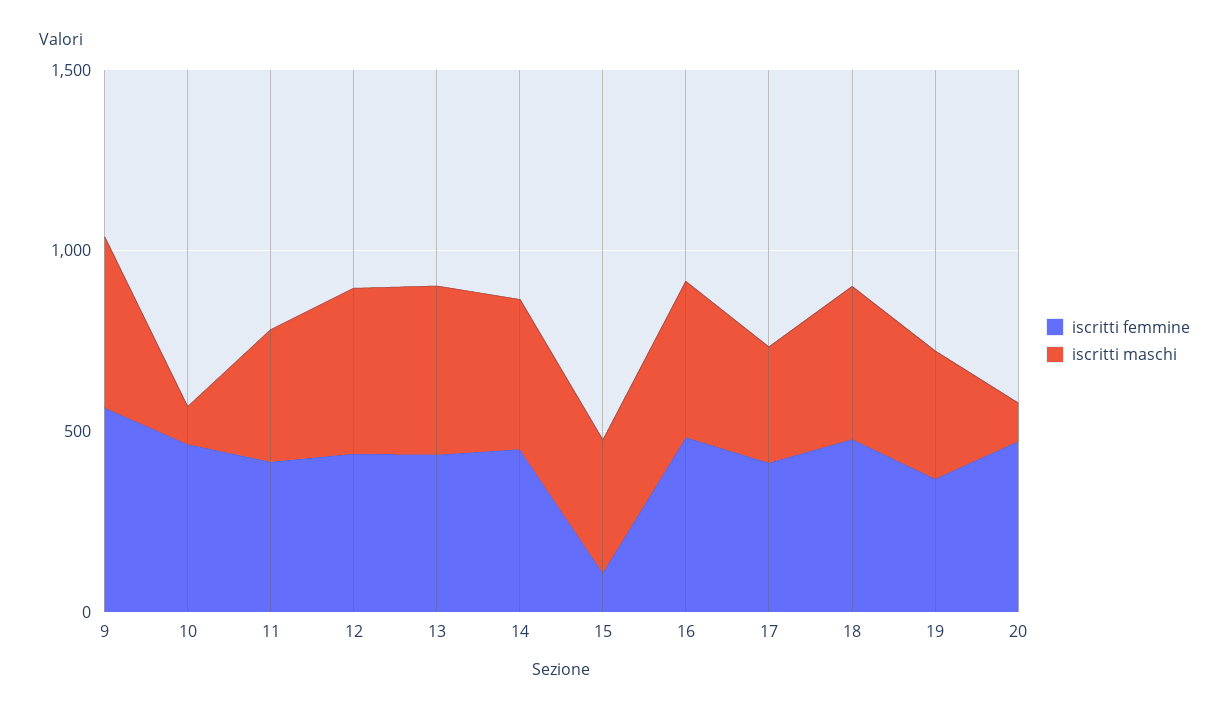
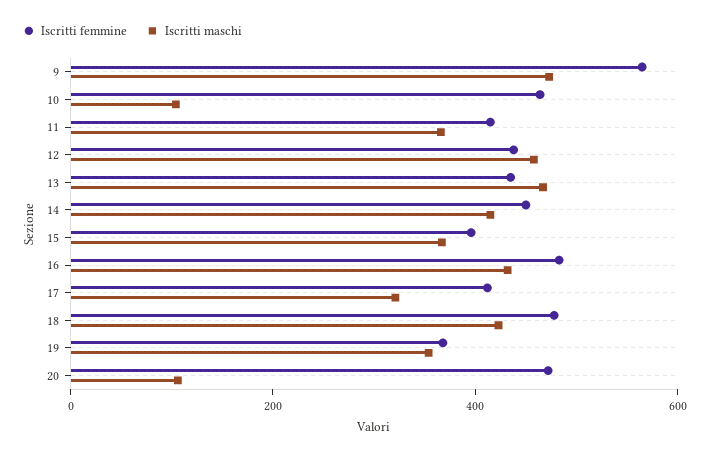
  {
    "iscritti femmine": {
      "9": 550,
      "10": 450,
      "11": 400,
      "12": 450,
      "13": 450,
      "14": 450,
-     "15": 100,
+     "15": 400,
      "16": 500,
      "17": 400,
      "18": 500,
      "19": 350,
      "20": 450
    },
    "iscritti maschi": {
      "9": 450,
      "10": 100,
      "11": 350,
      "12": 450,
      "13": 450,
      "14": 400,
      "15": 350,
      "16": 450,
      "17": 300,
      "18": 400,
      "19": 350,
      "20": 100
    }
  }

